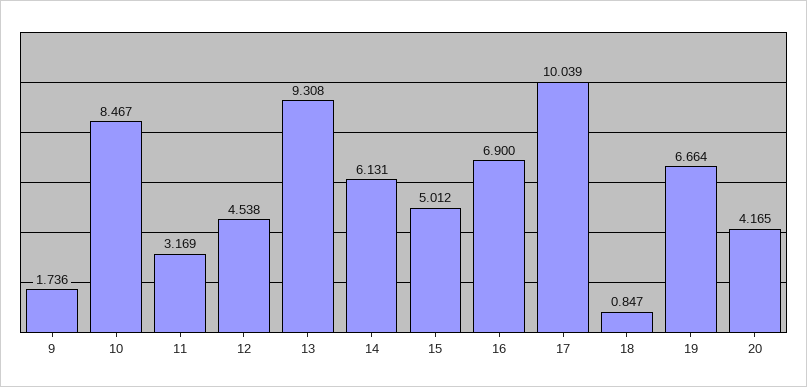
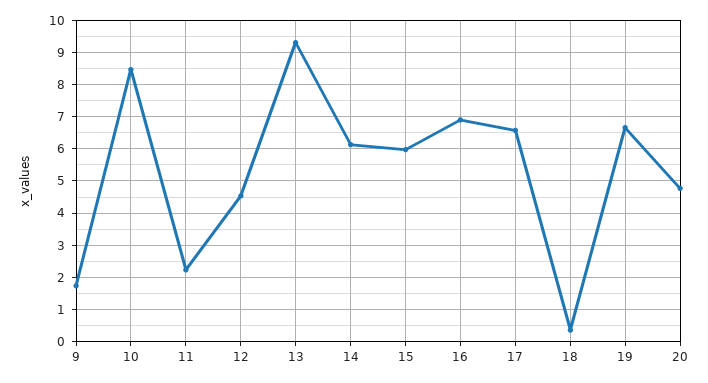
  {
    "9": 1.736,
    "10": 8.467,
-   "11": 3.169,
+   "11": 2.2,
    "12": 4.538,
    "13": 9.308,
    "14": 6.131,
-   "15": 5.012,
+   "15": 6,
    "16": 6.9,
-   "17": 10.039,
+   "17": 6.6,
-   "18": 0.847,
+   "18": 0.4,
    "19": 6.664,
-   "20": 4.165
+   "20": 4.8
  }

